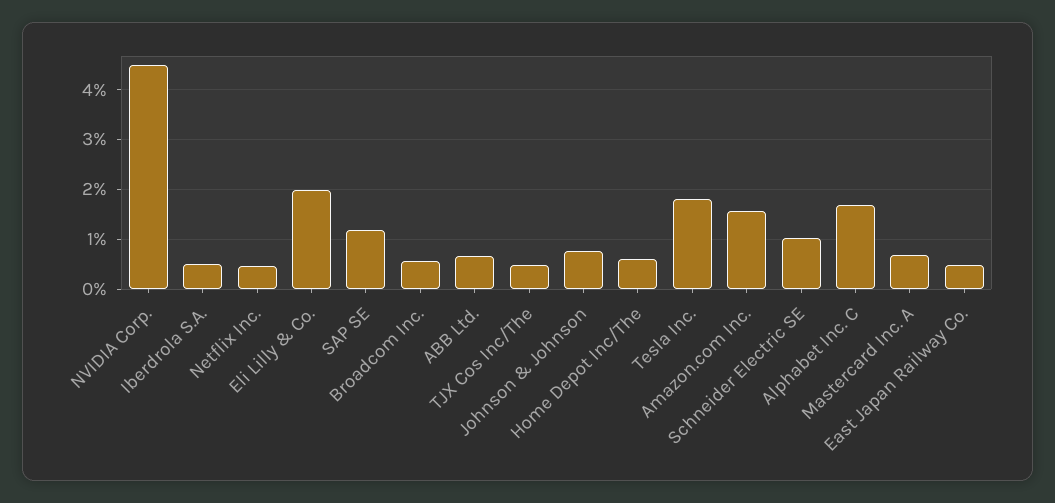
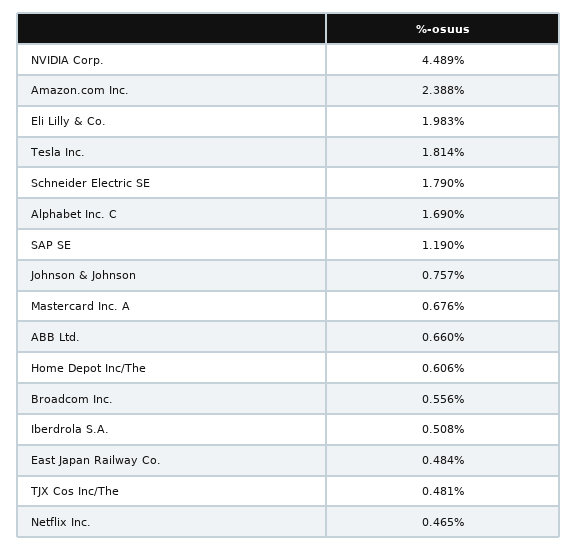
  {
    "NVIDIA Corp.": 4.489,
    "Iberdrola S.A.": 0.508,
    "Netflix Inc.": 0.465,
    "Eli Lilly & Co.": 1.983,
    "SAP SE": 1.19,
    "Broadcom Inc.": 0.556,
    "ABB Ltd.": 0.66,
    "TJX Cos Inc/The": 0.481,
    "Johnson & Johnson": 0.757,
    "Home Depot Inc/The": 0.606,
    "Tesla Inc.": 1.814,
-   "Amazon.com Inc.": 1.6,
+   "Amazon.com Inc.": 2.388,
-   "Schneider Electric SE": 1,
+   "Schneider Electric SE": 1.79,
    "Alphabet Inc. C": 1.69,
    "Mastercard Inc. A": 0.676,
    "East Japan Railway Co.": 0.484
  }

